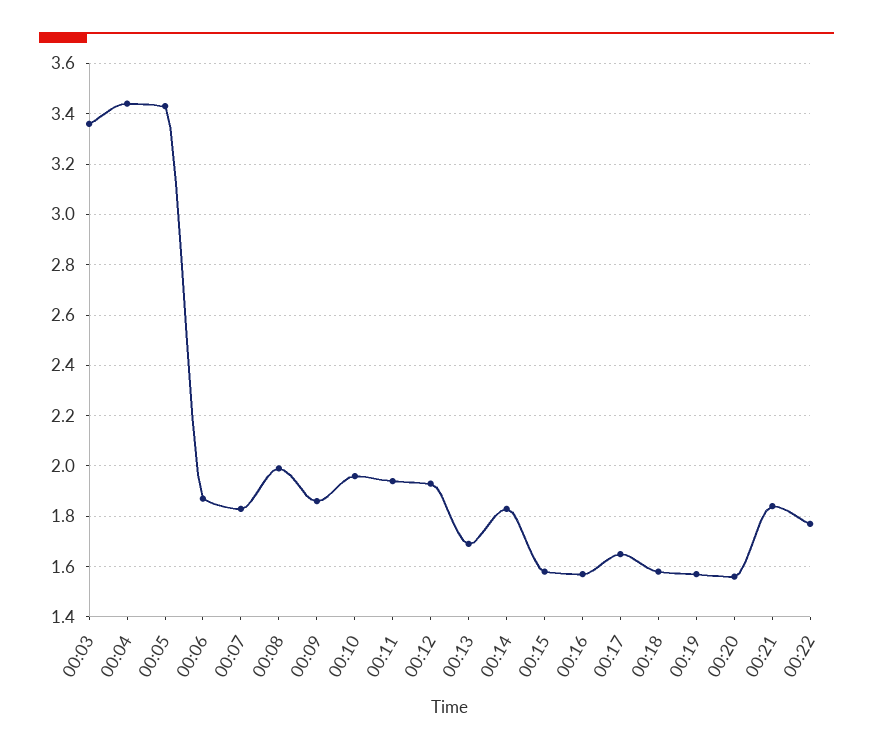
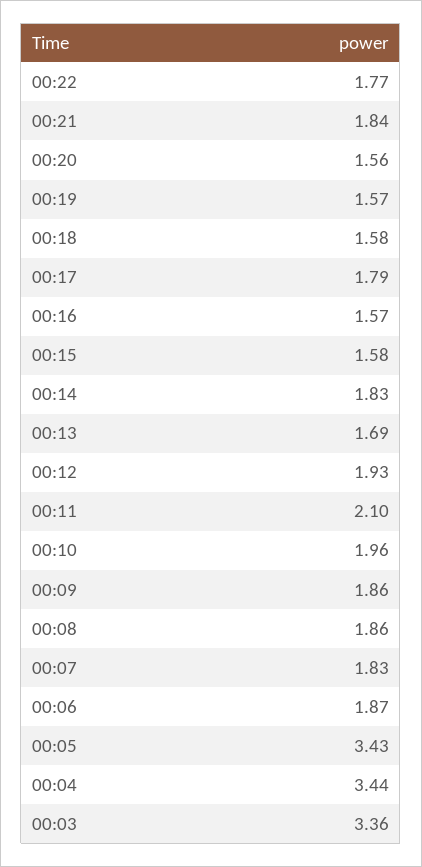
  {
    "00:03": 3.36,
    "00:04": 3.44,
    "00:05": 3.43,
    "00:06": 1.87,
    "00:07": 1.83,
-   "00:08": 2,
+   "00:08": 1.86,
    "00:09": 1.86,
    "00:10": 1.96,
-   "00:11": 1.95,
+   "00:11": 2.1,
    "00:12": 1.93,
    "00:13": 1.69,
    "00:14": 1.83,
    "00:15": 1.58,
    "00:16": 1.57,
-   "00:17": 1.65,
+   "00:17": 1.79,
    "00:18": 1.58,
    "00:19": 1.57,
    "00:20": 1.56,
    "00:21": 1.84,
    "00:22": 1.77
  }

